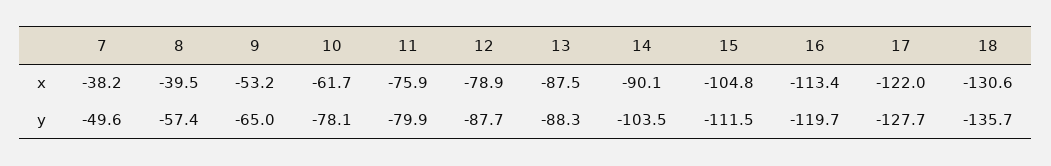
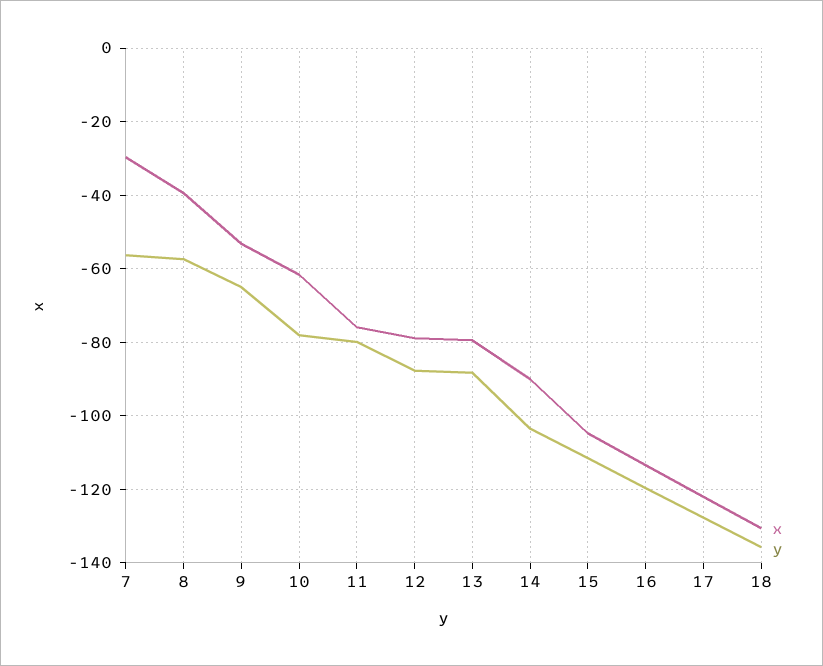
  {
    "x": {
-     "7": -38.2,
+     "7": -30,
      "8": -39.5,
      "9": -53.2,
      "10": -61.7,
      "11": -75.9,
      "12": -78.9,
-     "13": -87.5,
+     "13": -80,
      "14": -90.1,
      "15": -104.8,
      "16": -113.4,
      "17": -122,
      "18": -130.6
    },
    "y": {
-     "7": -49.6,
+     "7": -56,
      "8": -57.4,
      "9": -65,
      "10": -78.1,
      "11": -79.9,
      "12": -87.7,
      "13": -88.3,
      "14": -103.5,
      "15": -111.5,
      "16": -119.7,
      "17": -127.7,
      "18": -135.7
    }
  }

